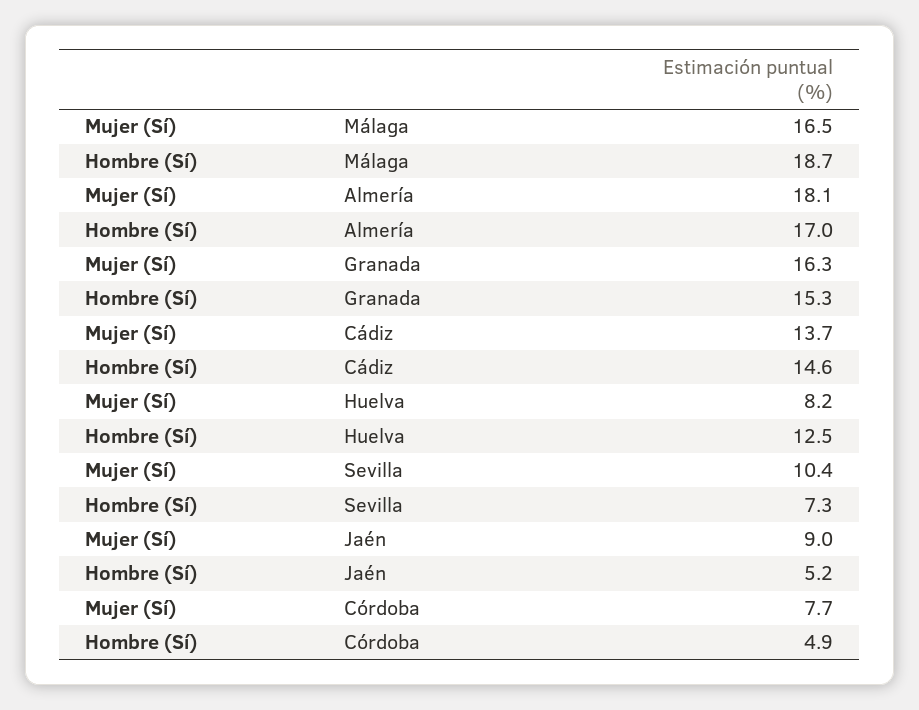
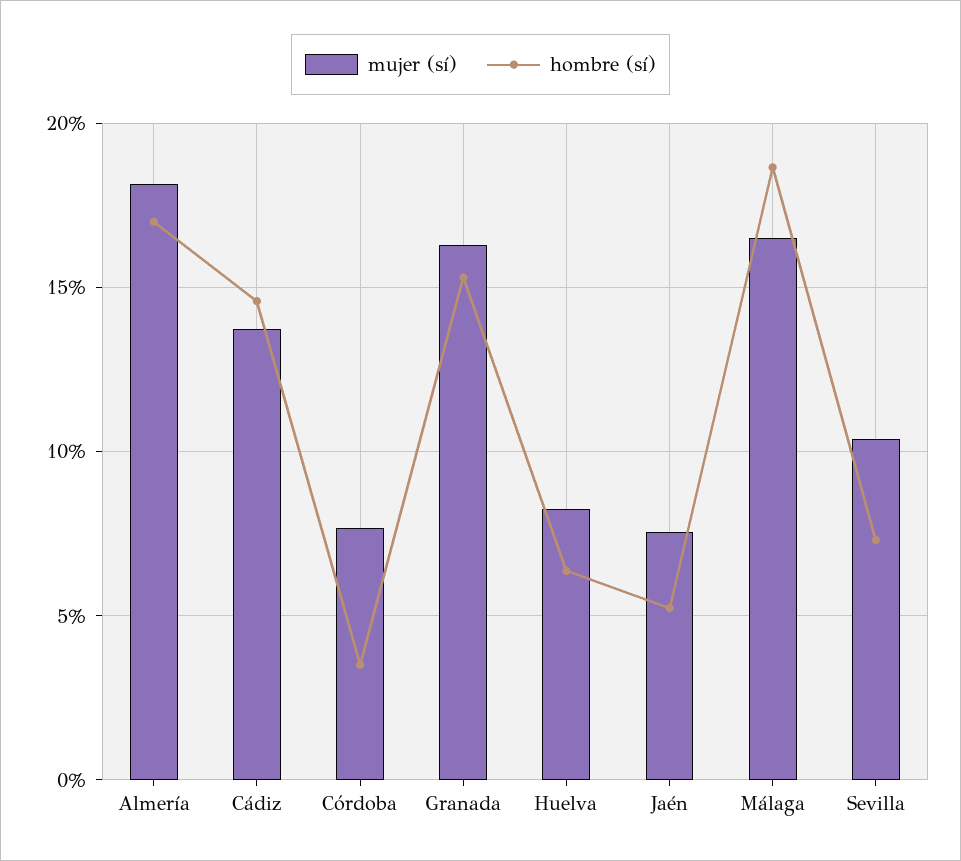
  {
    "Mujer (Sí)": {
      "Málaga": 16.5,
      "Almería": 18.1,
      "Granada": 16.3,
      "Cádiz": 13.7,
      "Huelva": 8.2,
      "Sevilla": 10.4,
-     "Jaén": 9,
+     "Jaén": 7.5,
      "Córdoba": 7.7
    },
    "Hombre (Sí)": {
      "Málaga": 18.7,
      "Almería": 17,
      "Granada": 15.3,
      "Cádiz": 14.6,
-     "Huelva": 12.5,
+     "Huelva": 6.5,
      "Sevilla": 7.3,
      "Jaén": 5.2,
-     "Córdoba": 4.9
+     "Córdoba": 3.5
    }
  }

